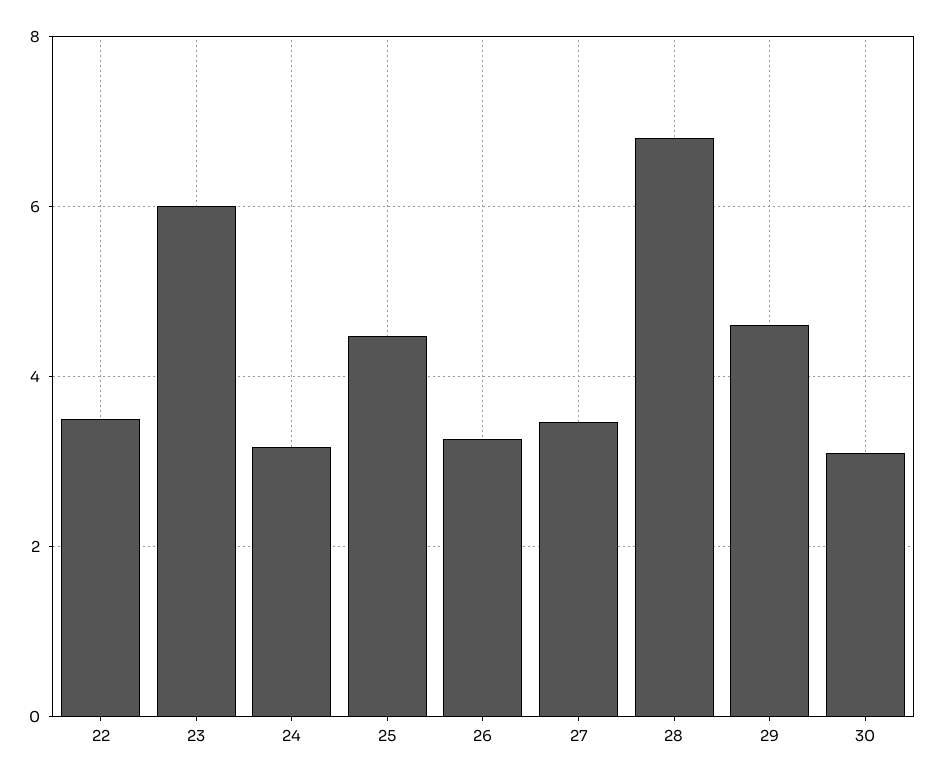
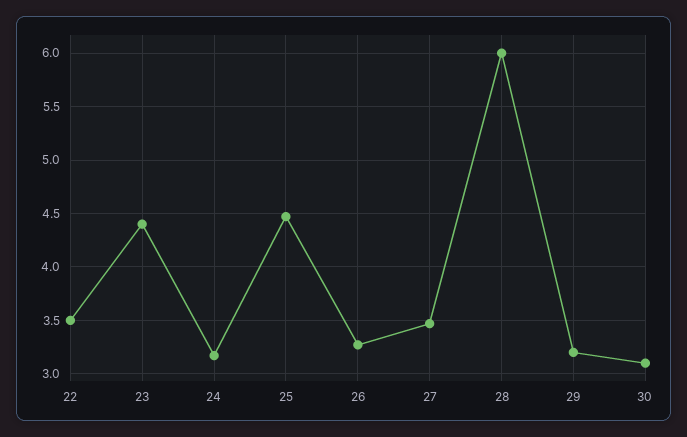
  {
    "22": 3.5,
-   "23": 6,
+   "23": 4.4,
    "24": 3.2,
    "25": 4.5,
    "26": 3.3,
    "27": 3.5,
-   "28": 6.8,
+   "28": 6,
-   "29": 4.6,
+   "29": 3.2,
    "30": 3.1
  }

